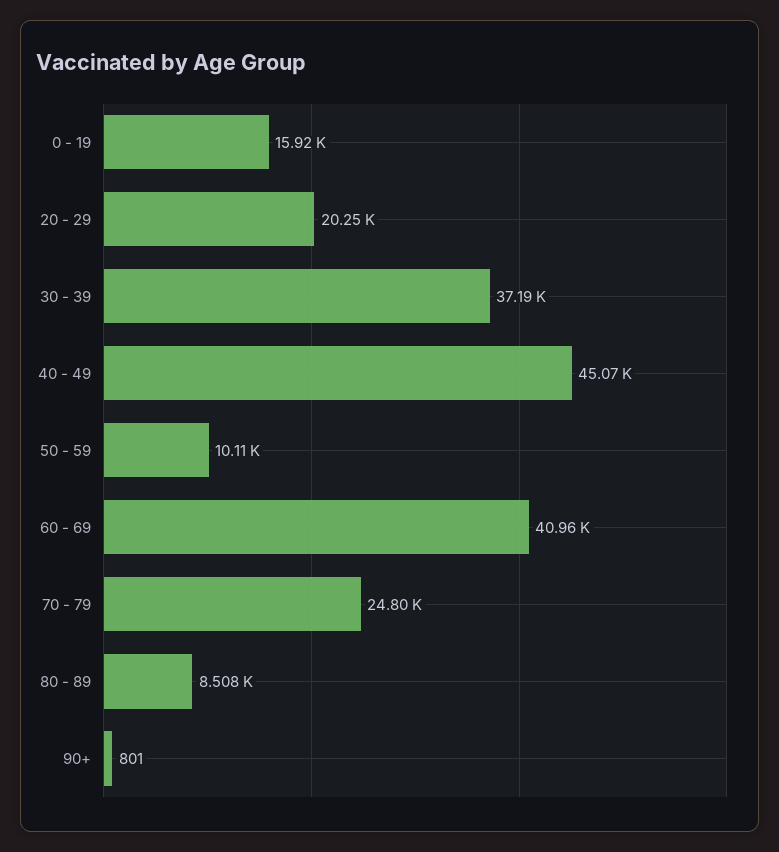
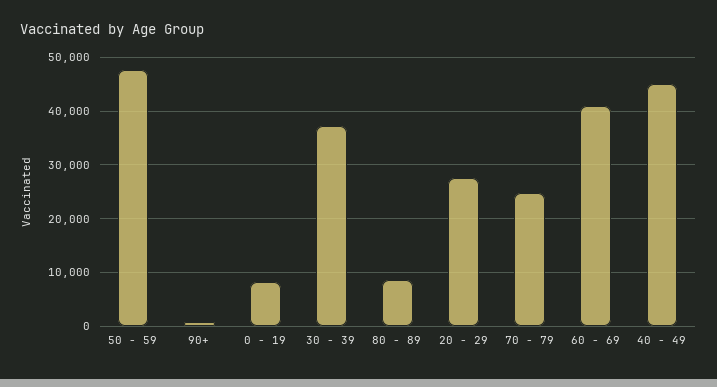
  {
-   "0 - 19": 15920,
+   "0 - 19": 8000,
-   "20 - 29": 20250,
+   "20 - 29": 28000,
    "30 - 39": 37190,
    "40 - 49": 45070,
-   "50 - 59": 10110,
+   "50 - 59": 48000,
    "60 - 69": 40960,
    "70 - 79": 24800,
    "80 - 89": 8508,
    "90+": 801
  }

